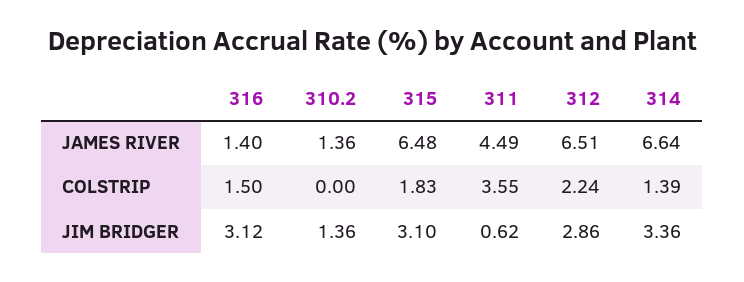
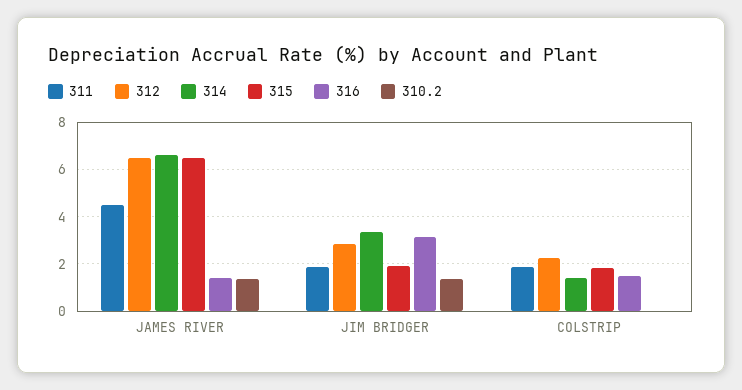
  {
    "316": {
      "JAMES RIVER": 1.4,
      "COLSTRIP": 1.5,
      "JIM BRIDGER": 3.12
    },
    "310.2": {
      "JAMES RIVER": 1.36,
      "COLSTRIP": 0,
      "JIM BRIDGER": 1.36
    },
    "315": {
      "JAMES RIVER": 6.48,
      "COLSTRIP": 1.83,
-     "JIM BRIDGER": 3.1
+     "JIM BRIDGER": 2
    },
    "311": {
      "JAMES RIVER": 4.49,
-     "COLSTRIP": 3.55,
+     "COLSTRIP": 2,
-     "JIM BRIDGER": 0.62
+     "JIM BRIDGER": 2
    },
    "312": {
      "JAMES RIVER": 6.51,
      "COLSTRIP": 2.24,
      "JIM BRIDGER": 2.86
    },
    "314": {
      "JAMES RIVER": 6.64,
      "COLSTRIP": 1.39,
      "JIM BRIDGER": 3.36
    }
  }

